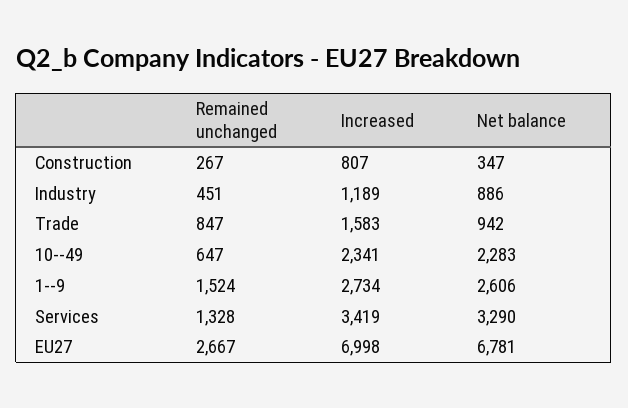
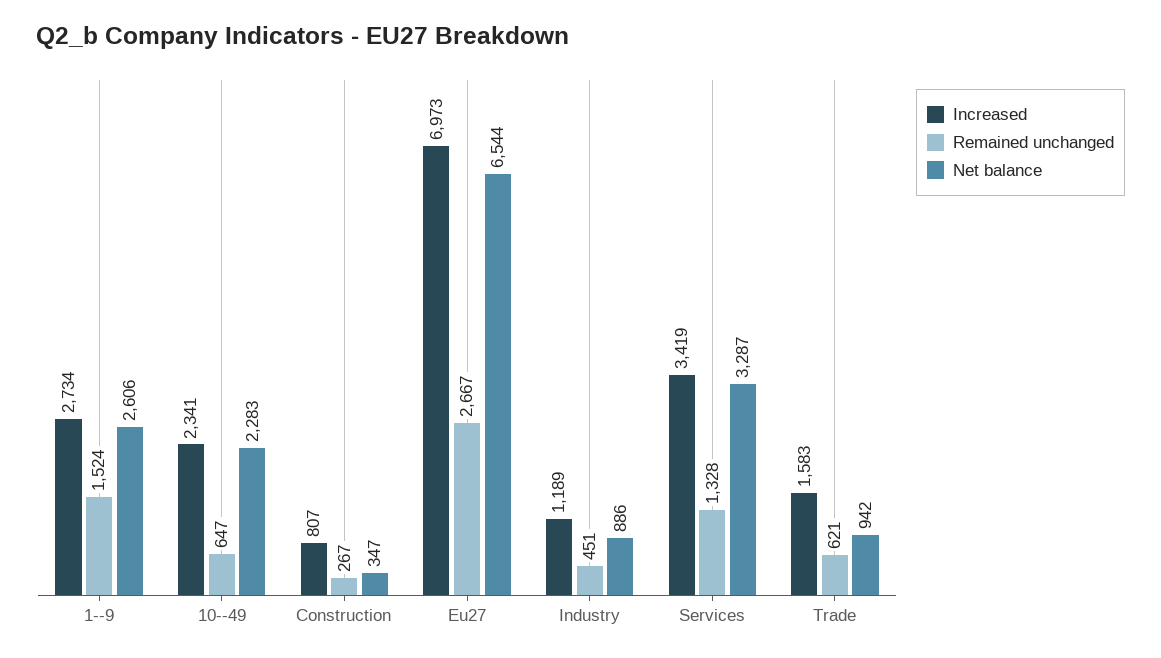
  {
    "Remained unchanged": {
      "Construction": 267,
      "Industry": 451,
-     "Trade": 847,
+     "Trade": 621,
      "10--49": 647,
      "1--9": 1524,
      "Services": 1328,
      "EU27": 2667
    },
    "Increased": {
      "Construction": 807,
      "Industry": 1189,
      "Trade": 1583,
      "10--49": 2341,
      "1--9": 2734,
      "Services": 3419,
-     "EU27": 6998
+     "EU27": 6973
    },
    "Net balance": {
      "Construction": 347,
      "Industry": 886,
      "Trade": 942,
      "10--49": 2283,
      "1--9": 2606,
-     "Services": 3290,
+     "Services": 3287,
-     "EU27": 6781
+     "EU27": 6544
    }
  }

